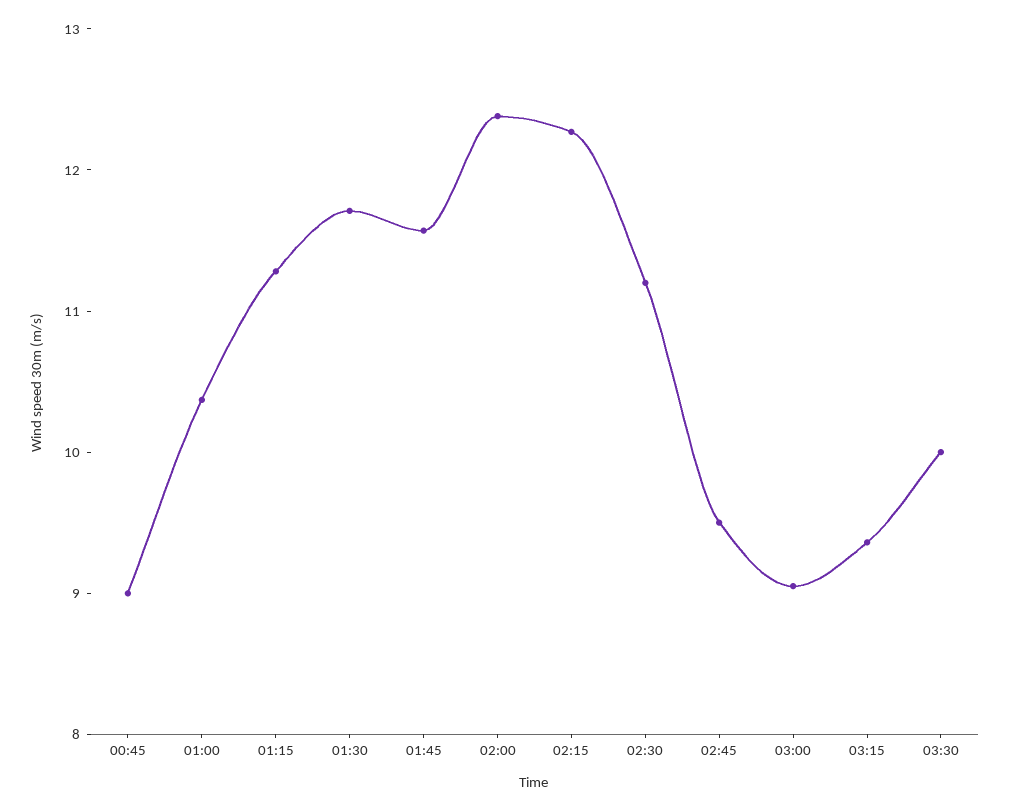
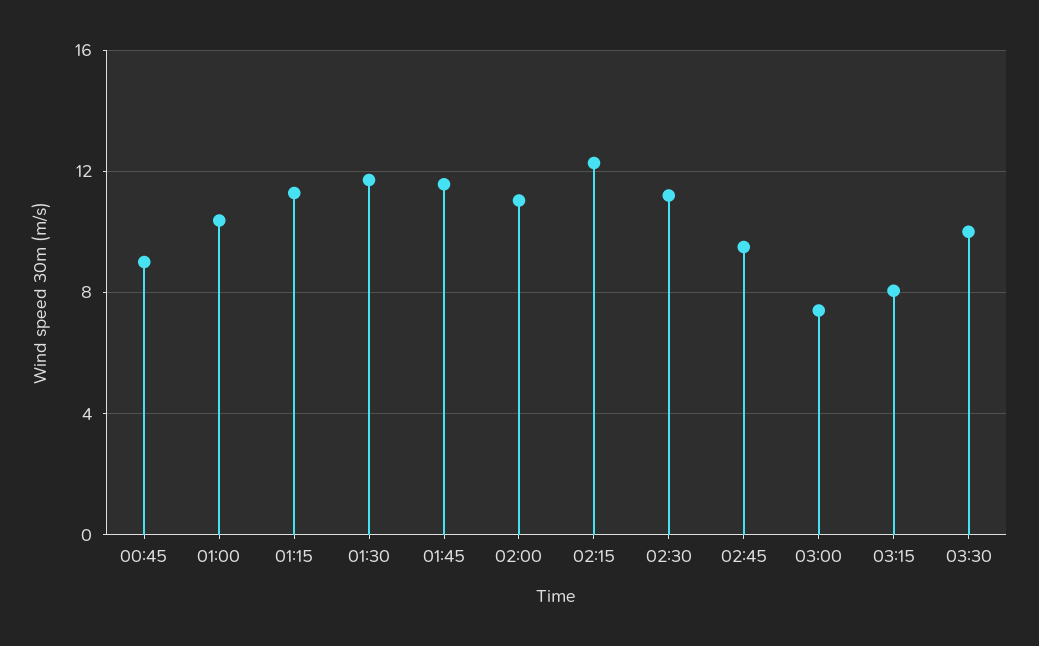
  {
    "00:45": 9,
    "01:00": 10.4,
    "01:15": 11.2,
    "01:30": 11.8,
    "01:45": 11.6,
-   "02:00": 12.4,
+   "02:00": 11,
    "02:15": 12.2,
    "02:30": 11.2,
    "02:45": 9.6,
-   "03:00": 9,
+   "03:00": 7.5,
-   "03:15": 9.4,
+   "03:15": 8,
    "03:30": 10
  }

